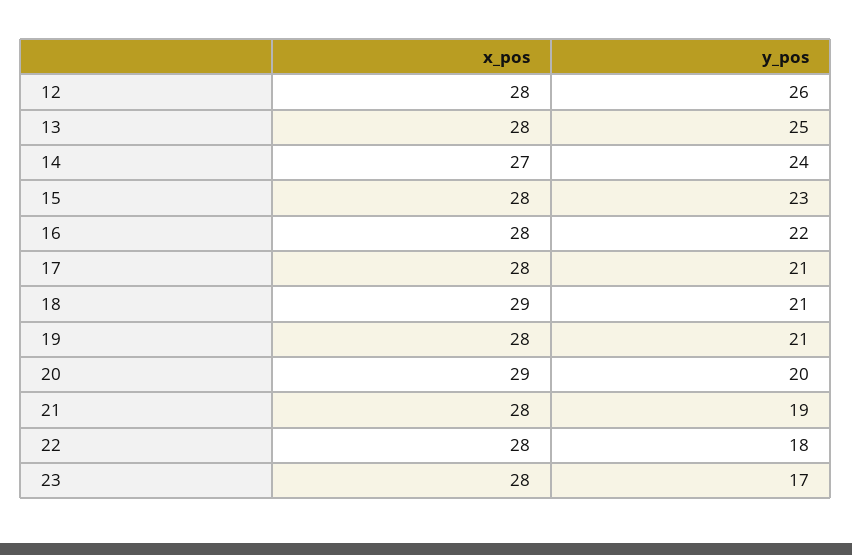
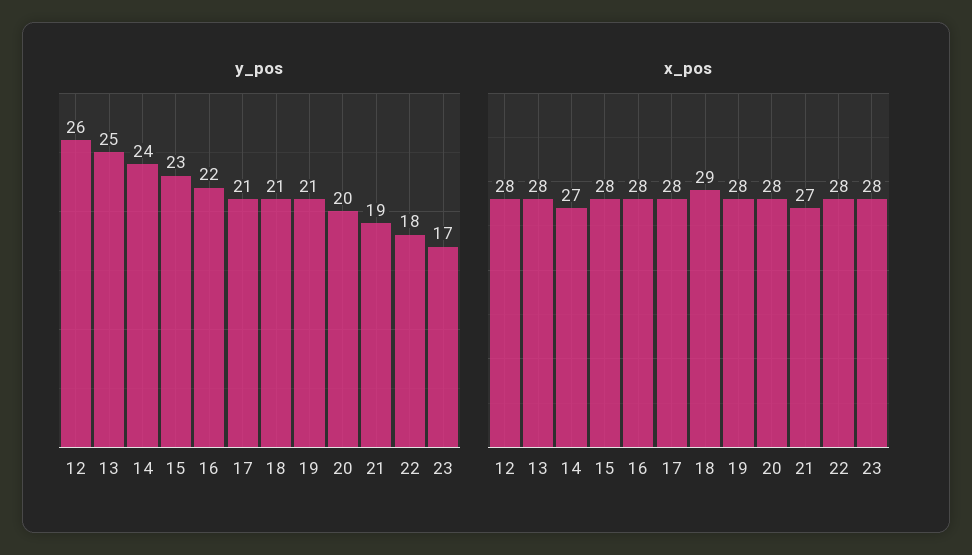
  {
    "x_pos": {
      "12": 28,
      "13": 28,
      "14": 27,
      "15": 28,
      "16": 28,
      "17": 28,
      "18": 29,
      "19": 28,
-     "20": 29,
+     "20": 28,
-     "21": 28,
+     "21": 27,
      "22": 28,
      "23": 28
    },
    "y_pos": {
      "12": 26,
      "13": 25,
      "14": 24,
      "15": 23,
      "16": 22,
      "17": 21,
      "18": 21,
      "19": 21,
      "20": 20,
      "21": 19,
      "22": 18,
      "23": 17
    }
  }

